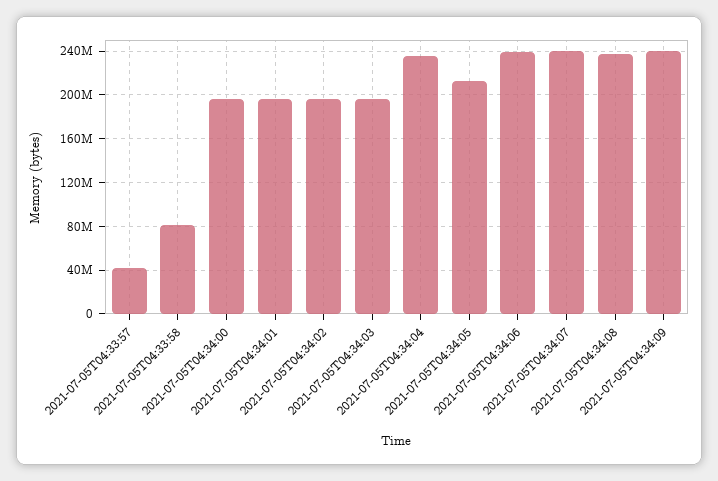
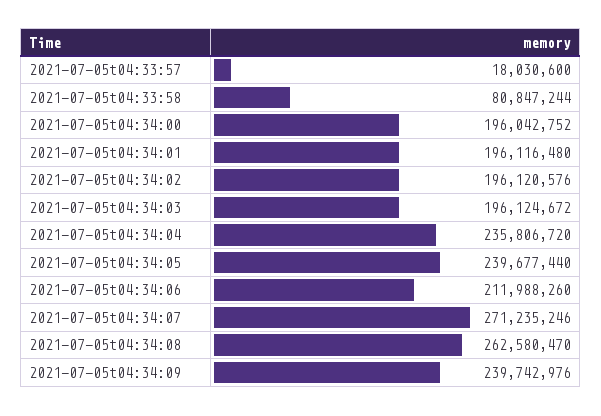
  {
-   "2021-07-05T04:33:57": 40000000,
+   "2021-07-05T04:33:57": 18030600,
    "2021-07-05T04:33:58": 80847244,
    "2021-07-05T04:34:00": 196042752,
    "2021-07-05T04:34:01": 196116480,
    "2021-07-05T04:34:02": 196120576,
    "2021-07-05T04:34:03": 196124672,
    "2021-07-05T04:34:04": 235806720,
-   "2021-07-05T04:34:05": 210000000,
+   "2021-07-05T04:34:05": 239677440,
-   "2021-07-05T04:34:06": 240000000,
+   "2021-07-05T04:34:06": 211988260,
-   "2021-07-05T04:34:07": 240000000,
+   "2021-07-05T04:34:07": 271235246,
-   "2021-07-05T04:34:08": 240000000,
+   "2021-07-05T04:34:08": 262580470,
    "2021-07-05T04:34:09": 239742976
  }

